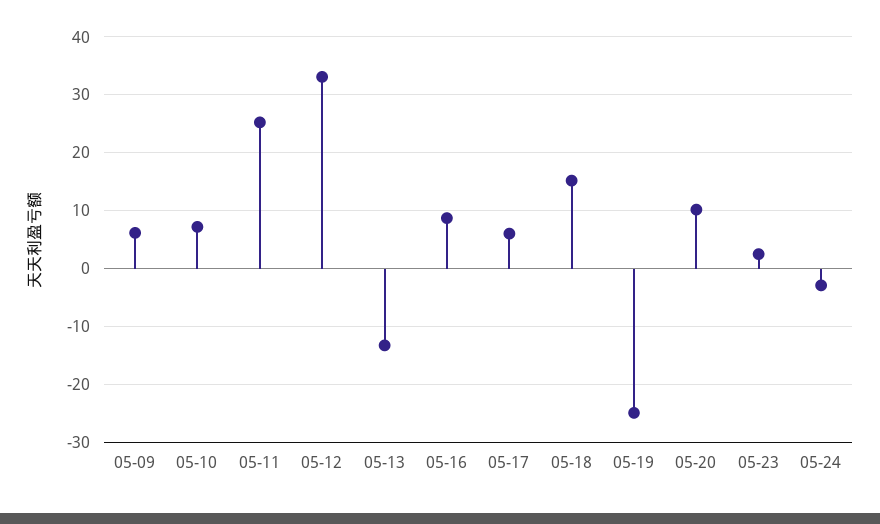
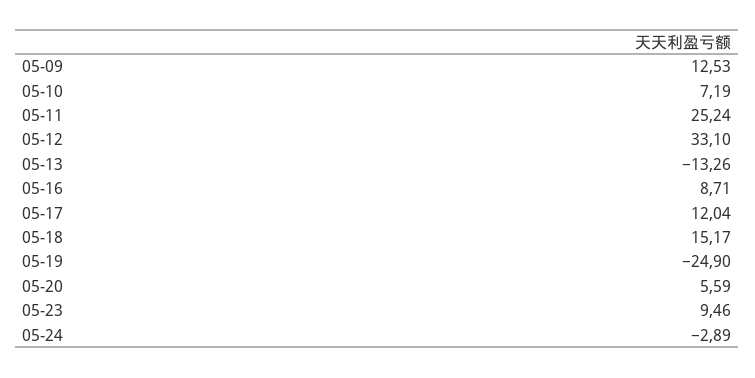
  {
-   "05-09": 6,
+   "05-09": 12.53,
    "05-10": 7.19,
    "05-11": 25.24,
    "05-12": 33.1,
    "05-13": -13.26,
    "05-16": 8.71,
-   "05-17": 6,
+   "05-17": 12.04,
    "05-18": 15.17,
    "05-19": -24.9,
-   "05-20": 10,
+   "05-20": 5.59,
-   "05-23": 2,
+   "05-23": 9.46,
    "05-24": -2.89
  }

